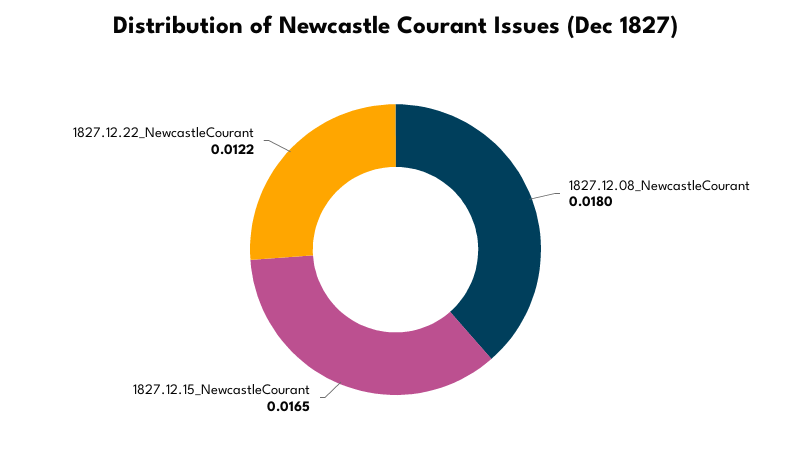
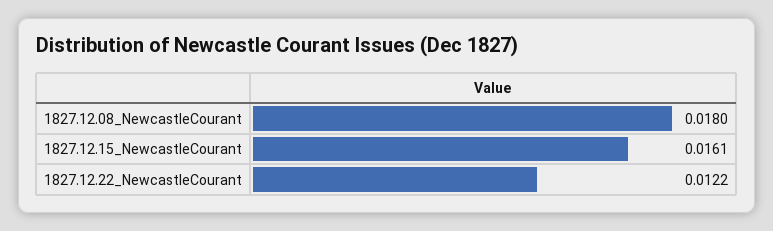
  {
    "1827.12.08_NewcastleCourant": 0.018,
-   "1827.12.15_NewcastleCourant": 0.0165,
+   "1827.12.15_NewcastleCourant": 0.0161,
    "1827.12.22_NewcastleCourant": 0.0122
  }

